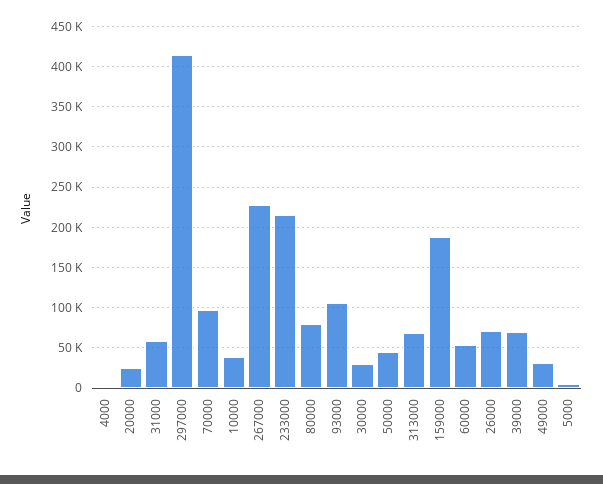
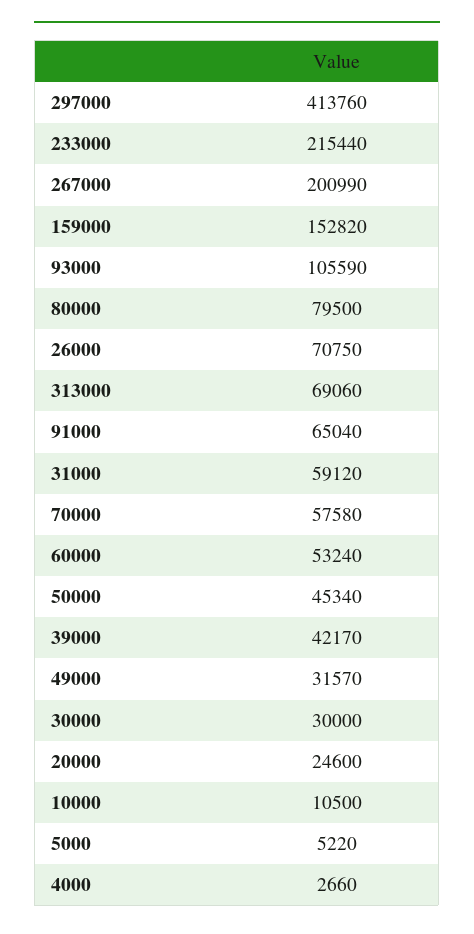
  {
    "4000": 2660,
    "20000": 24600,
    "31000": 59120,
    "297000": 413760,
-   "70000": 100000,
+   "70000": 57580,
-   "10000": 40000,
+   "10000": 10500,
-   "267000": 230000,
+   "267000": 200990,
    "233000": 215440,
    "80000": 79500,
    "93000": 105590,
    "30000": 30000,
    "50000": 45340,
    "313000": 69060,
-   "159000": 190000,
+   "159000": 152820,
    "60000": 53240,
    "26000": 70750,
-   "39000": 70000,
+   "39000": 42170,
    "49000": 31570,
-   "5000": 5220
+   "5000": 5220,
+   "91000": 65040
  }

